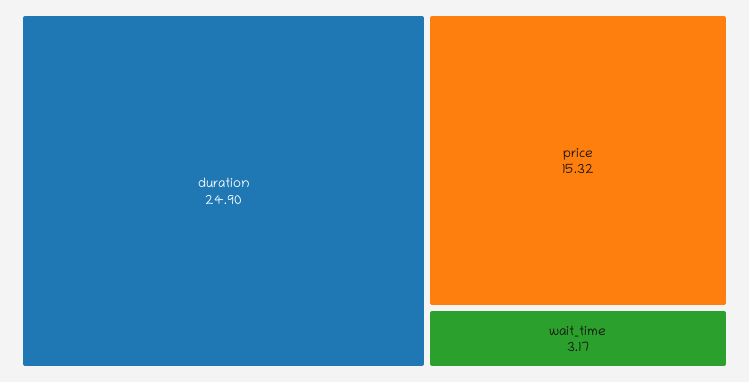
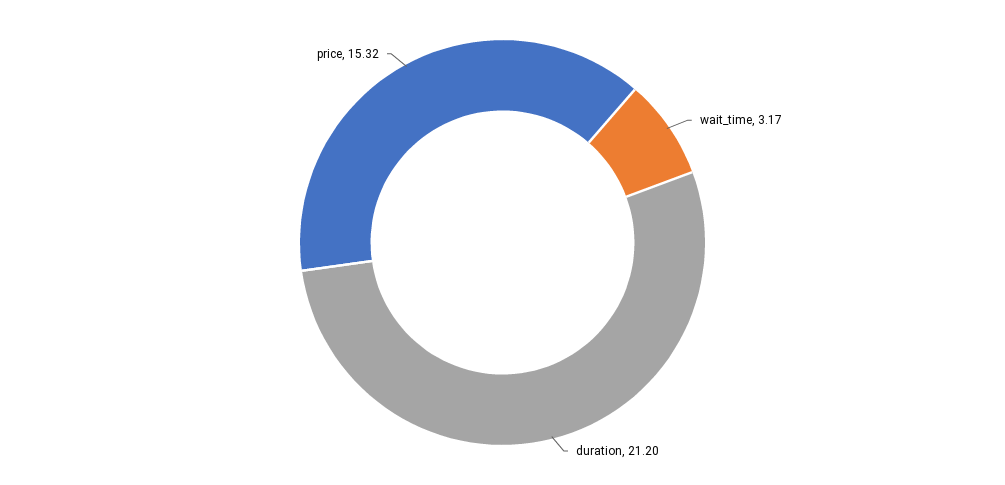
  {
-   "duration": 24.9,
+   "duration": 21.2,
    "price": 15.32,
    "wait_time": 3.17
  }

